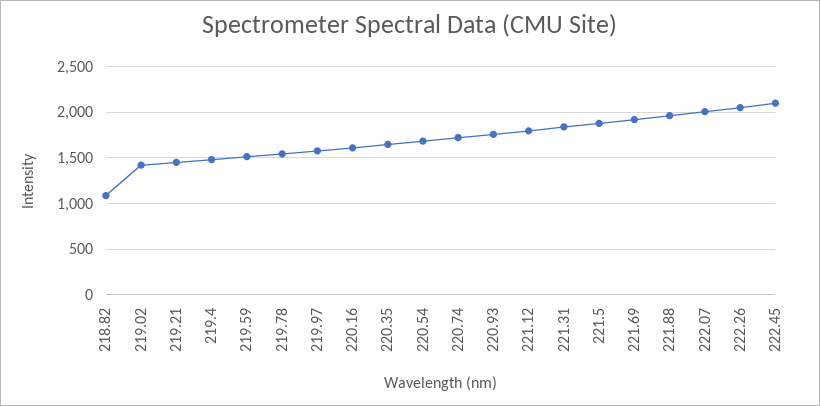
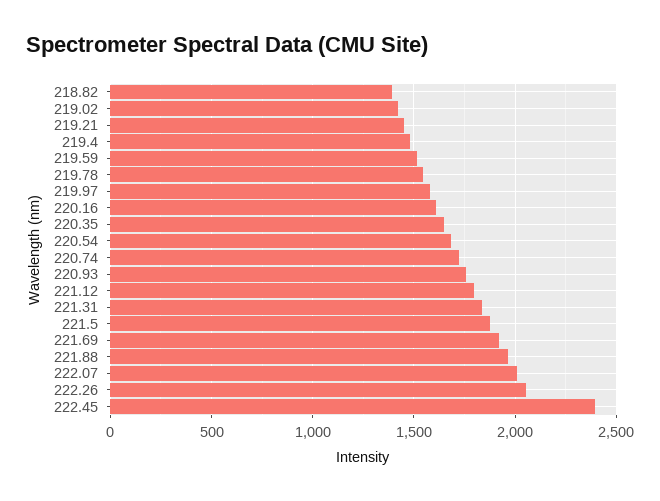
  {
-   "218.82": 1100,
+   "218.82": 1400,
    "219.02": 1400,
    "219.21": 1450,
    "219.4": 1500,
    "219.59": 1500,
    "219.78": 1550,
    "219.97": 1600,
    "220.16": 1600,
    "220.35": 1650,
    "220.54": 1700,
    "220.74": 1700,
    "220.93": 1750,
    "221.12": 1800,
    "221.31": 1850,
    "221.5": 1900,
    "221.69": 1900,
    "221.88": 1950,
    "222.07": 2000,
    "222.26": 2050,
-   "222.45": 2100
+   "222.45": 2400
  }

